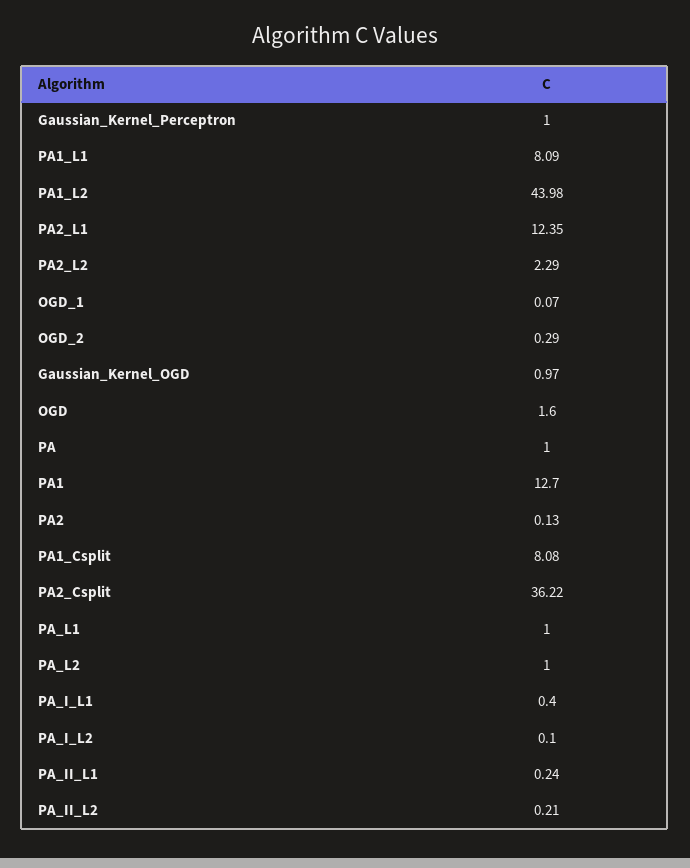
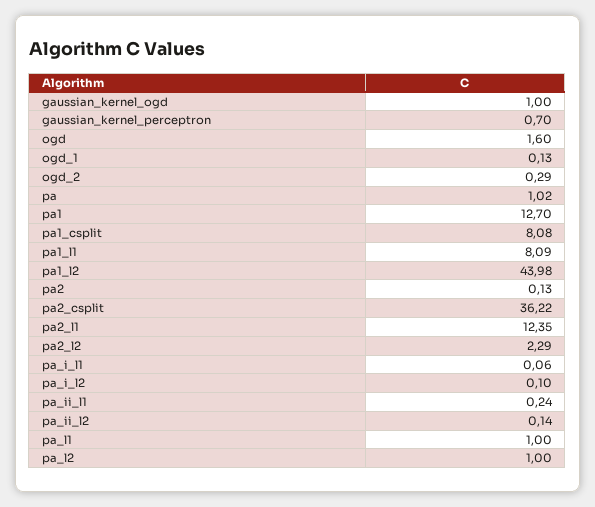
  {
-   "Gaussian_Kernel_Perceptron": 1,
+   "Gaussian_Kernel_Perceptron": 0.7,
    "PA1_L1": 8.09,
    "PA1_L2": 43.98,
    "PA2_L1": 12.35,
    "PA2_L2": 2.29,
-   "OGD_1": 0.07,
+   "OGD_1": 0.13,
    "OGD_2": 0.29,
-   "Gaussian_Kernel_OGD": 0.97,
+   "Gaussian_Kernel_OGD": 1,
    "OGD": 1.6,
-   "PA": 1,
+   "PA": 1.02,
    "PA1": 12.7,
    "PA2": 0.13,
    "PA1_Csplit": 8.08,
    "PA2_Csplit": 36.22,
    "PA_L1": 1,
    "PA_L2": 1,
-   "PA_I_L1": 0.4,
+   "PA_I_L1": 0.06,
    "PA_I_L2": 0.1,
    "PA_II_L1": 0.24,
-   "PA_II_L2": 0.21
+   "PA_II_L2": 0.14
  }

